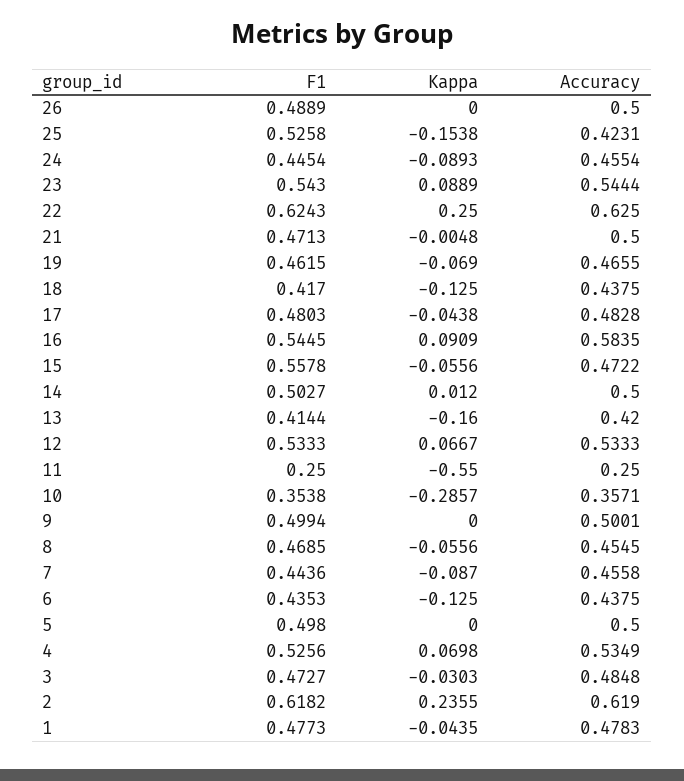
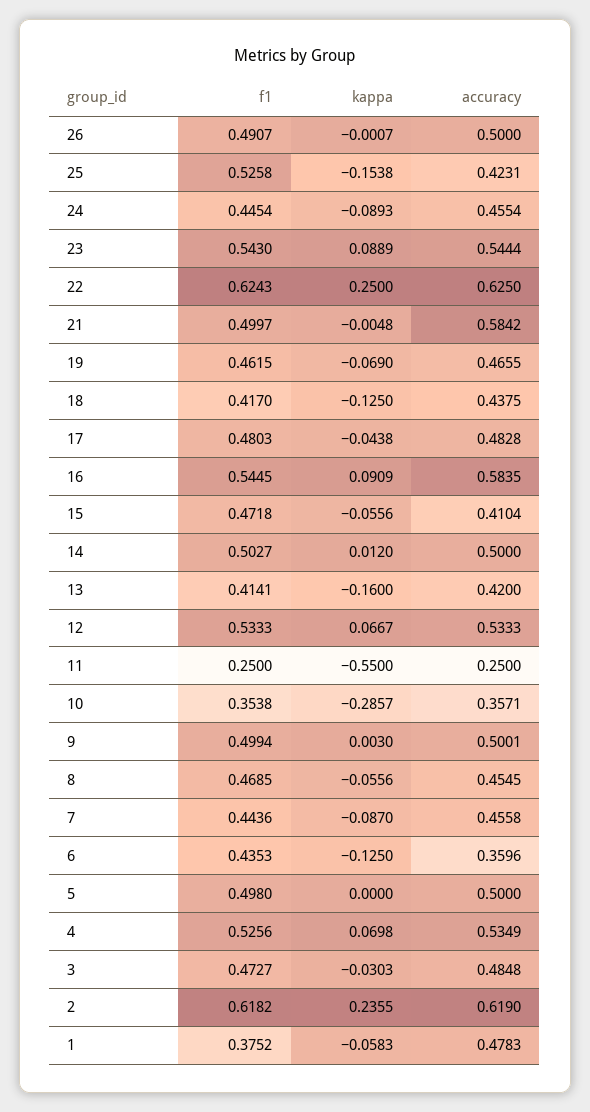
  {
    "F1": {
-     "26": 0.4889,
+     "26": 0.4907,
      "25": 0.5258,
      "24": 0.4454,
      "23": 0.543,
      "22": 0.6243,
-     "21": 0.4713,
+     "21": 0.4997,
      "19": 0.4615,
      "18": 0.417,
      "17": 0.4803,
      "16": 0.5445,
-     "15": 0.5578,
+     "15": 0.4718,
      "14": 0.5027,
-     "13": 0.4144,
+     "13": 0.4141,
      "12": 0.5333,
      "11": 0.25,
      "10": 0.3538,
      "9": 0.4994,
      "8": 0.4685,
      "7": 0.4436,
      "6": 0.4353,
      "5": 0.498,
      "4": 0.5256,
      "3": 0.4727,
      "2": 0.6182,
-     "1": 0.4773
+     "1": 0.3752
    },
    "Kappa": {
-     "26": 0,
+     "26": -0.0007,
      "25": -0.1538,
      "24": -0.0893,
      "23": 0.0889,
      "22": 0.25,
      "21": -0.0048,
      "19": -0.069,
      "18": -0.125,
      "17": -0.0438,
      "16": 0.0909,
      "15": -0.0556,
      "14": 0.012,
      "13": -0.16,
      "12": 0.0667,
      "11": -0.55,
      "10": -0.2857,
-     "9": 0,
+     "9": 0.003,
      "8": -0.0556,
      "7": -0.087,
      "6": -0.125,
      "5": 0,
      "4": 0.0698,
      "3": -0.0303,
      "2": 0.2355,
-     "1": -0.0435
+     "1": -0.0583
    },
    "Accuracy": {
      "26": 0.5,
      "25": 0.4231,
      "24": 0.4554,
      "23": 0.5444,
      "22": 0.625,
-     "21": 0.5,
+     "21": 0.5842,
      "19": 0.4655,
      "18": 0.4375,
      "17": 0.4828,
      "16": 0.5835,
-     "15": 0.4722,
+     "15": 0.4104,
      "14": 0.5,
      "13": 0.42,
      "12": 0.5333,
      "11": 0.25,
      "10": 0.3571,
      "9": 0.5001,
      "8": 0.4545,
      "7": 0.4558,
-     "6": 0.4375,
+     "6": 0.3596,
      "5": 0.5,
      "4": 0.5349,
      "3": 0.4848,
      "2": 0.619,
      "1": 0.4783
    }
  }

